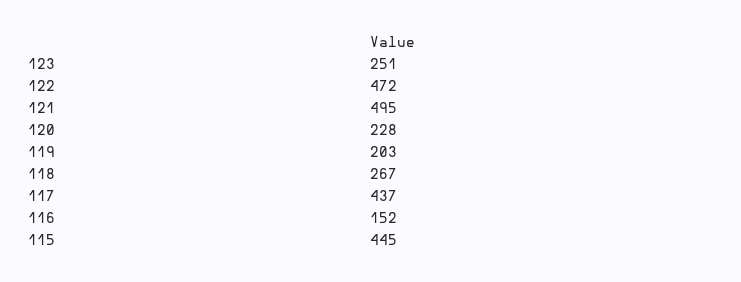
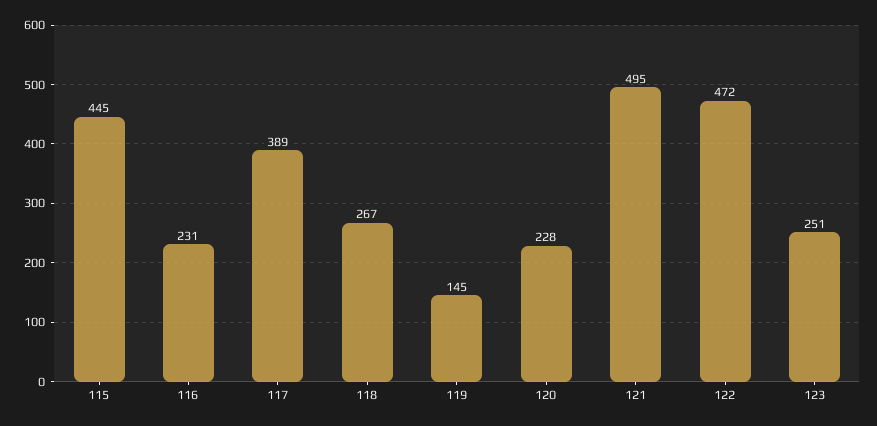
  {
    "123": 251,
    "122": 472,
    "121": 495,
    "120": 228,
-   "119": 203,
+   "119": 145,
    "118": 267,
-   "117": 437,
+   "117": 389,
-   "116": 152,
+   "116": 231,
    "115": 445
  }

